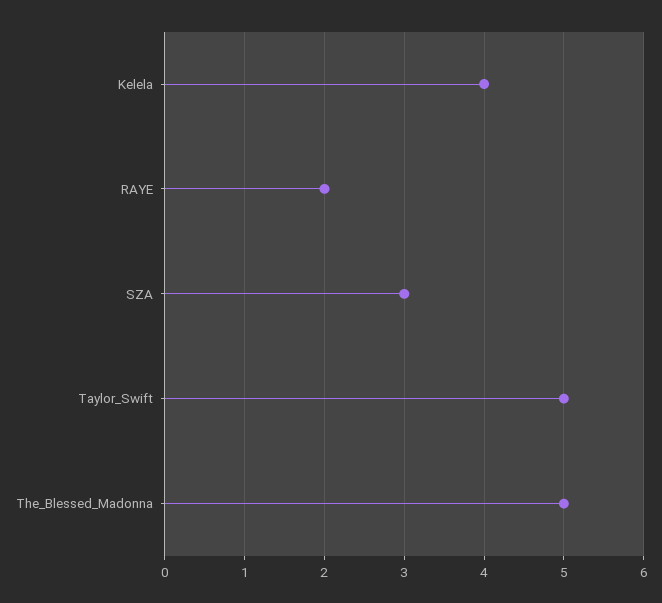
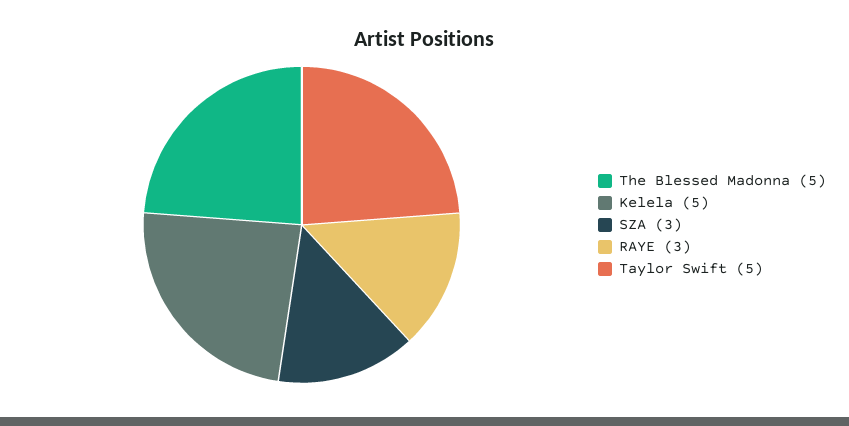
  {
-   "Kelela": 4,
+   "Kelela": 5,
-   "RAYE": 2,
+   "RAYE": 3,
    "SZA": 3,
    "Taylor_Swift": 5,
    "The_Blessed_Madonna": 5
  }

